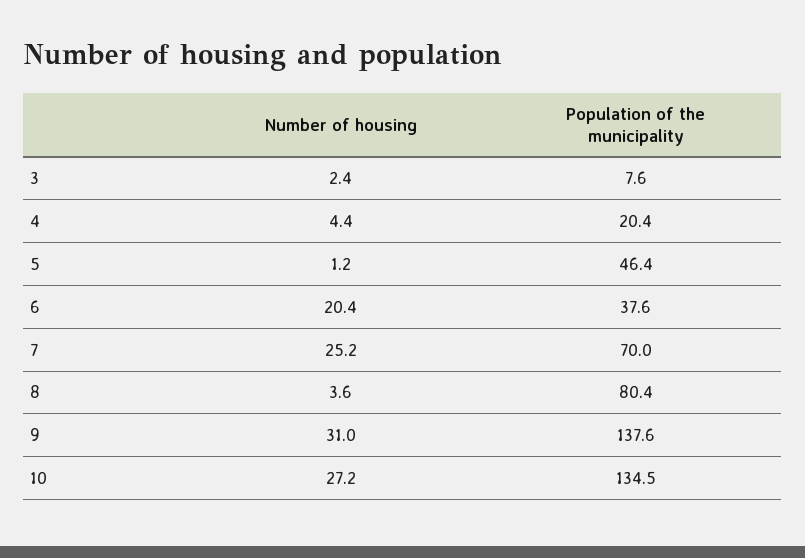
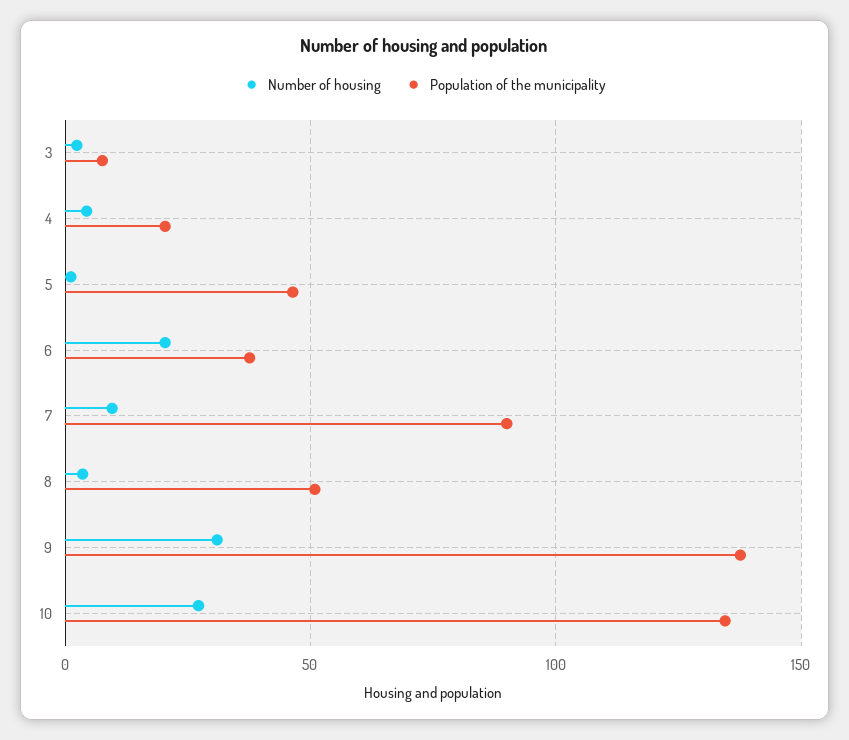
  {
    "Number of housing": {
      "3": 2.4,
      "4": 4.4,
      "5": 1.2,
      "6": 20.4,
-     "7": 25.2,
+     "7": 10,
      "8": 3.6,
      "9": 31,
      "10": 27.2
    },
    "Population of the municipality": {
      "3": 7.6,
      "4": 20.4,
      "5": 46.4,
      "6": 37.6,
-     "7": 70,
+     "7": 90,
-     "8": 80.4,
+     "8": 50,
      "9": 137.6,
      "10": 134.5
    }
  }

